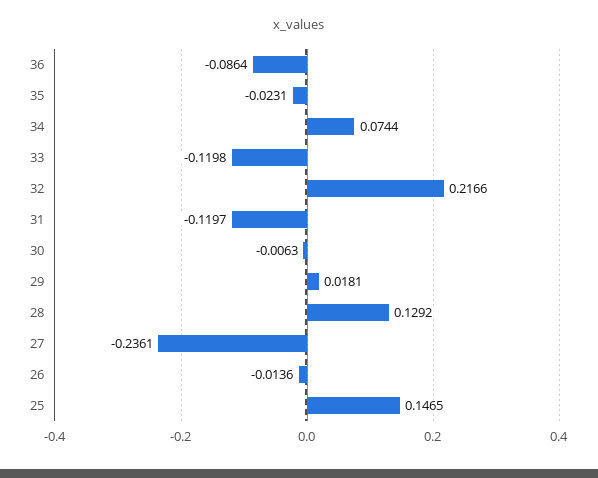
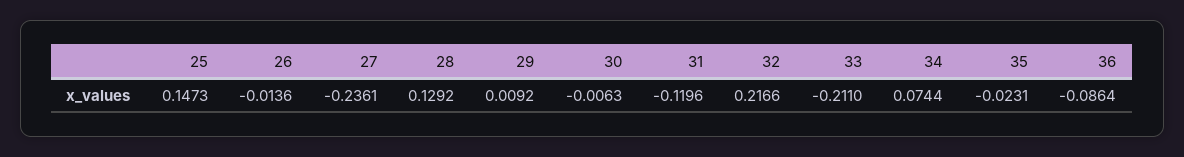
  {
    "36": -0.0864,
    "35": -0.0231,
    "34": 0.0744,
-   "33": -0.1198,
+   "33": -0.211,
    "32": 0.2166,
-   "31": -0.1197,
+   "31": -0.1196,
    "30": -0.0063,
-   "29": 0.0181,
+   "29": 0.0092,
    "28": 0.1292,
    "27": -0.2361,
    "26": -0.0136,
-   "25": 0.1465
+   "25": 0.1473
  }

